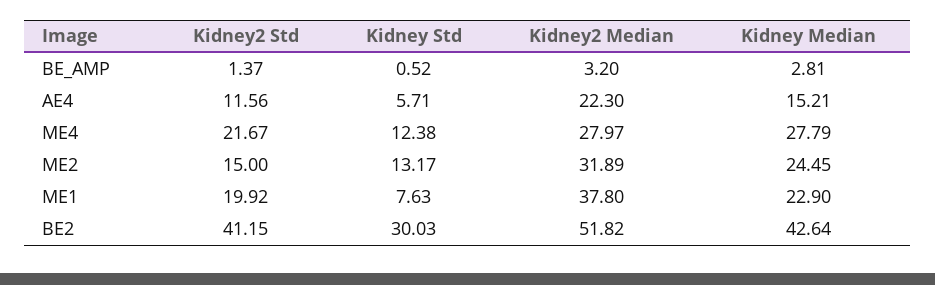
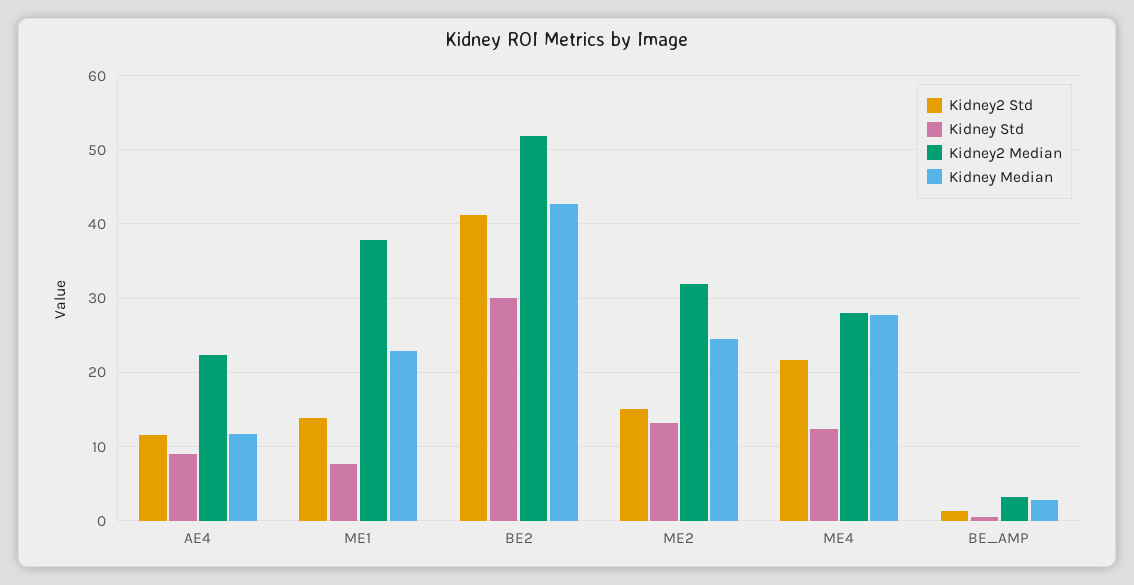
  {
    "Kidney2 Std": {
      "BE_AMP": 1.37,
      "AE4": 11.56,
      "ME4": 21.67,
      "ME2": 15,
-     "ME1": 19.92,
+     "ME1": 14,
      "BE2": 41.15
    },
    "Kidney Std": {
      "BE_AMP": 0.52,
-     "AE4": 5.71,
+     "AE4": 9,
      "ME4": 12.38,
      "ME2": 13.17,
      "ME1": 7.63,
      "BE2": 30.03
    },
    "Kidney2 Median": {
      "BE_AMP": 3.2,
      "AE4": 22.3,
      "ME4": 27.97,
      "ME2": 31.89,
      "ME1": 37.8,
      "BE2": 51.82
    },
    "Kidney Median": {
      "BE_AMP": 2.81,
-     "AE4": 15.21,
+     "AE4": 12,
      "ME4": 27.79,
      "ME2": 24.45,
      "ME1": 22.9,
      "BE2": 42.64
    }
  }

